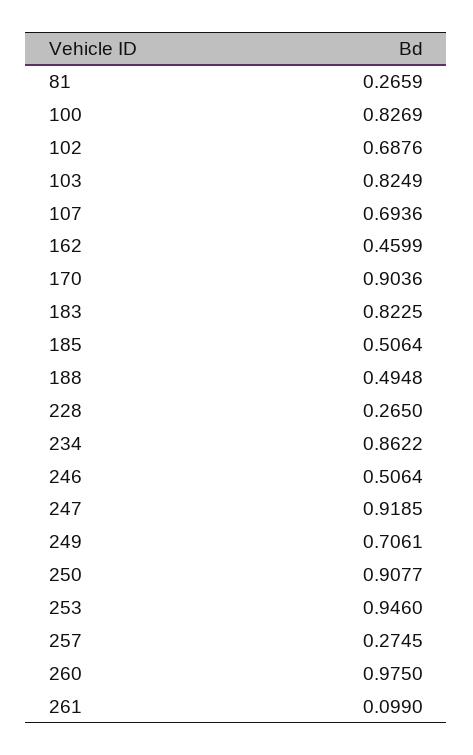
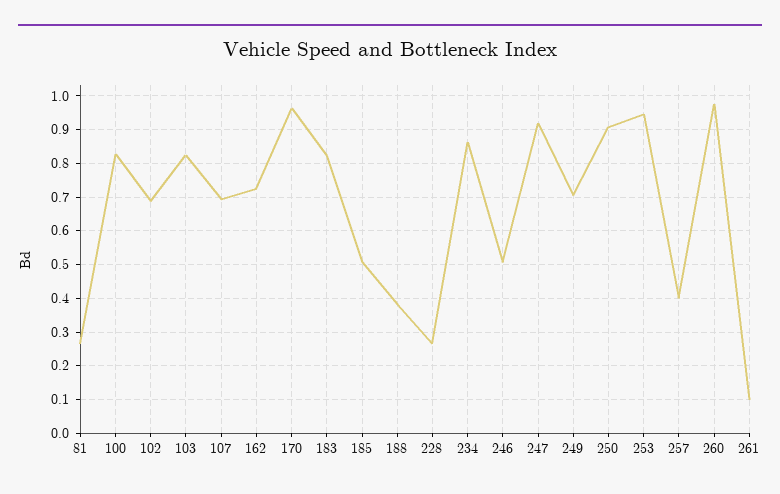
  {
    "81": 0.2659,
    "100": 0.8269,
    "102": 0.6876,
    "103": 0.8249,
    "107": 0.6936,
-   "162": 0.4599,
+   "162": 0.72,
-   "170": 0.9036,
+   "170": 0.96,
    "183": 0.8225,
    "185": 0.5064,
-   "188": 0.4948,
+   "188": 0.38,
    "228": 0.265,
    "234": 0.8622,
    "246": 0.5064,
    "247": 0.9185,
    "249": 0.7061,
    "250": 0.9077,
    "253": 0.946,
-   "257": 0.2745,
+   "257": 0.4,
    "260": 0.975,
    "261": 0.099
  }

